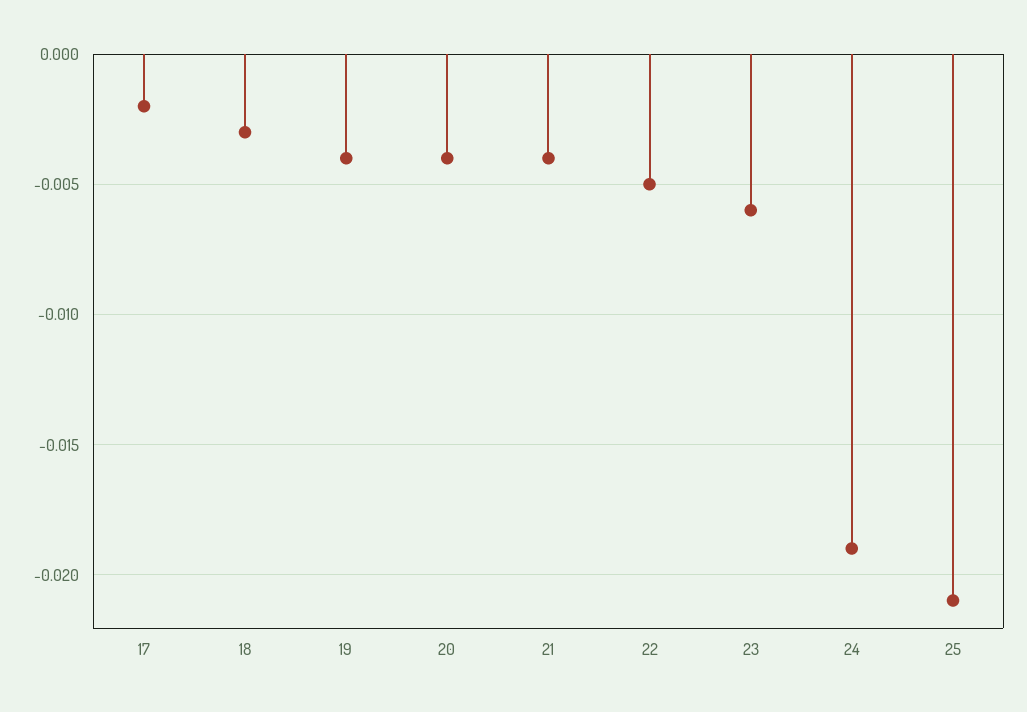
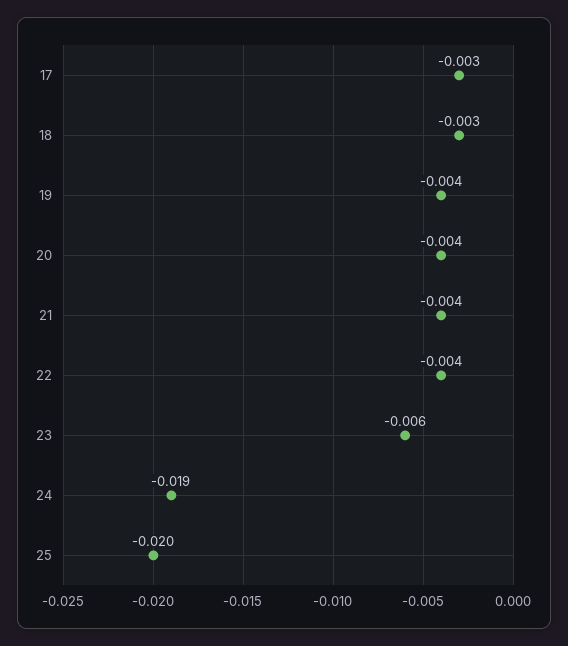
  {
-   "17": -0.002,
+   "17": -0.003,
    "18": -0.003,
    "19": -0.004,
    "20": -0.004,
    "21": -0.004,
-   "22": -0.005,
+   "22": -0.004,
    "23": -0.006,
    "24": -0.019,
-   "25": -0.021
+   "25": -0.02
  }

